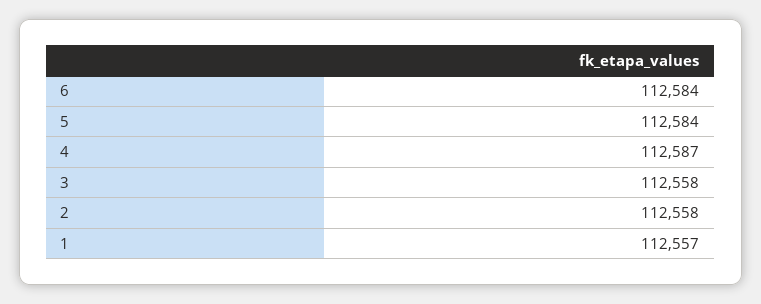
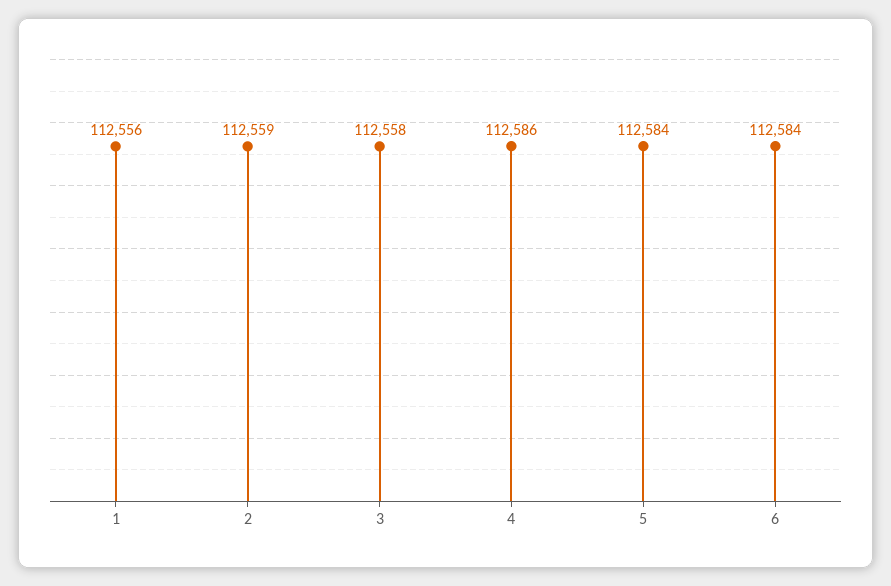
  {
    "6": 112584,
    "5": 112584,
-   "4": 112587,
+   "4": 112586,
    "3": 112558,
-   "2": 112558,
+   "2": 112559,
-   "1": 112557
+   "1": 112556
  }

